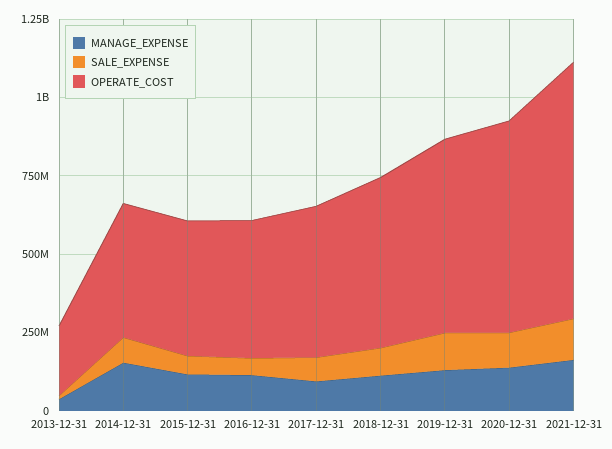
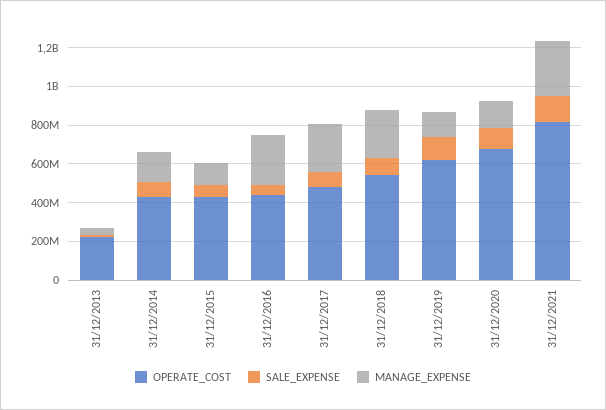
  {
    "MANAGE_EXPENSE": {
      "2013-12-31": 50000000,
      "2014-12-31": 150000000,
      "2015-12-31": 100000000,
-     "2016-12-31": 100000000,
+     "2016-12-31": 250000000,
-     "2017-12-31": 100000000,
+     "2017-12-31": 250000000,
-     "2018-12-31": 100000000,
+     "2018-12-31": 250000000,
      "2019-12-31": 150000000,
      "2020-12-31": 150000000,
-     "2021-12-31": 150000000
+     "2021-12-31": 300000000
    },
    "SALE_EXPENSE": {
      "2013-12-31": 0,
      "2014-12-31": 100000000,
      "2015-12-31": 50000000,
      "2016-12-31": 50000000,
      "2017-12-31": 100000000,
      "2018-12-31": 100000000,
      "2019-12-31": 100000000,
      "2020-12-31": 100000000,
      "2021-12-31": 150000000
    },
    "OPERATE_COST": {
      "2013-12-31": 200000000,
      "2014-12-31": 450000000,
      "2015-12-31": 450000000,
      "2016-12-31": 450000000,
      "2017-12-31": 500000000,
      "2018-12-31": 550000000,
      "2019-12-31": 600000000,
      "2020-12-31": 700000000,
      "2021-12-31": 800000000
    }
  }

